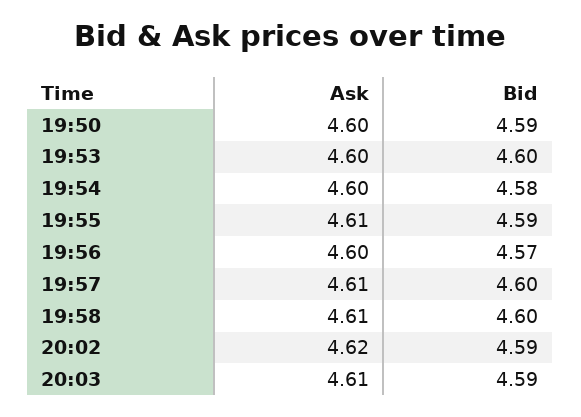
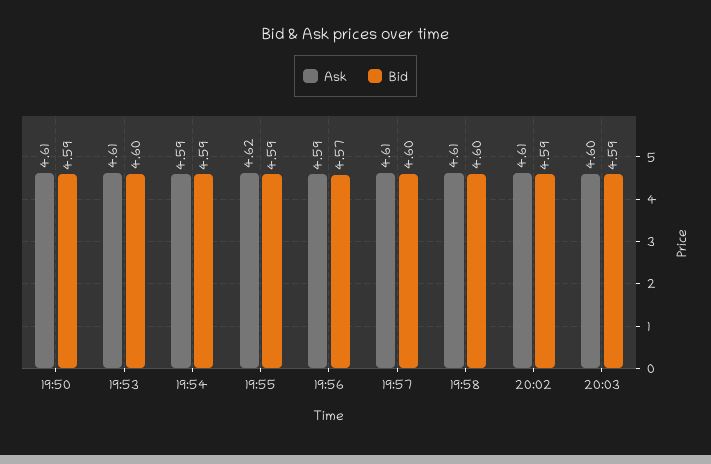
  {
    "Ask": {
-     "19:50": 4.6,
+     "19:50": 4.61,
-     "19:53": 4.6,
+     "19:53": 4.61,
-     "19:54": 4.6,
+     "19:54": 4.59,
-     "19:55": 4.61,
+     "19:55": 4.62,
-     "19:56": 4.6,
+     "19:56": 4.59,
      "19:57": 4.61,
      "19:58": 4.61,
-     "20:02": 4.62,
+     "20:02": 4.61,
-     "20:03": 4.61
+     "20:03": 4.6
    },
    "Bid": {
      "19:50": 4.59,
      "19:53": 4.6,
-     "19:54": 4.58,
+     "19:54": 4.59,
      "19:55": 4.59,
      "19:56": 4.57,
      "19:57": 4.6,
      "19:58": 4.6,
      "20:02": 4.59,
      "20:03": 4.59
    }
  }

